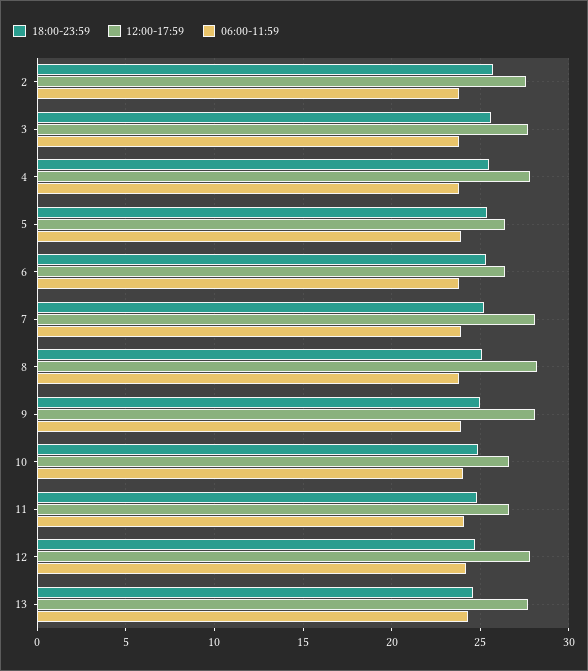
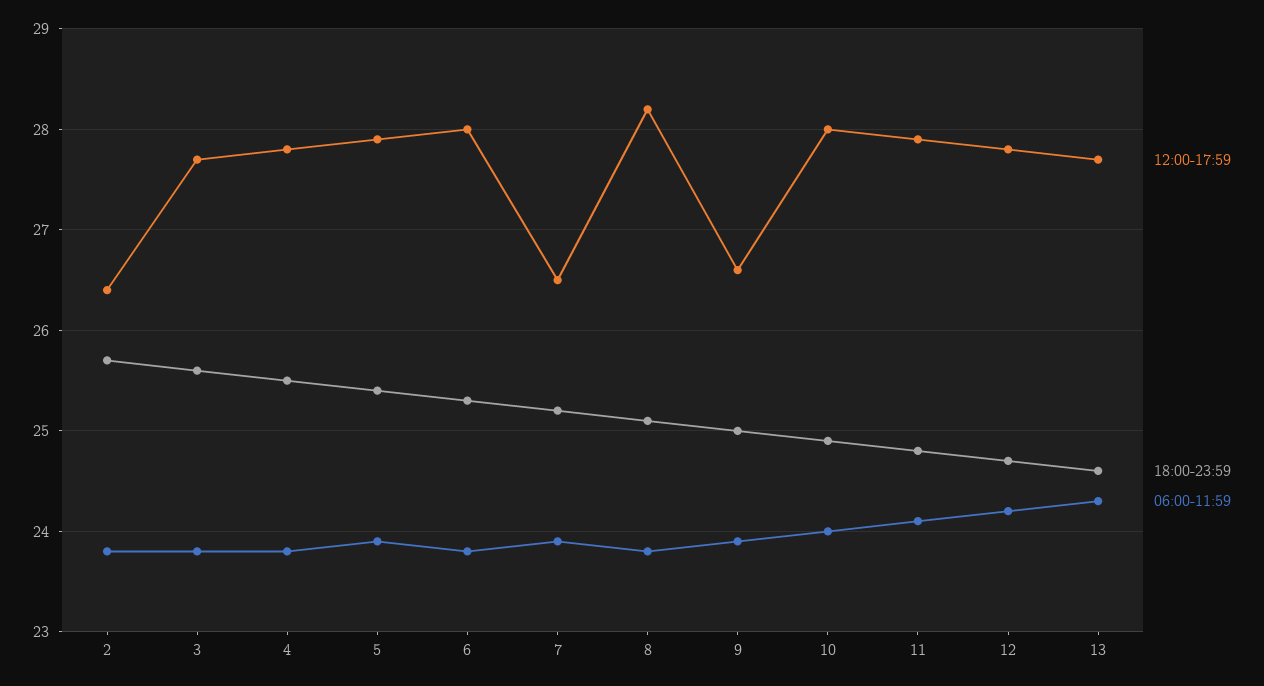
  {
    "18:00-23:59": {
      "2": 25.7,
      "3": 25.6,
      "4": 25.5,
      "5": 25.4,
      "6": 25.3,
      "7": 25.2,
      "8": 25.1,
      "9": 25,
      "10": 24.9,
      "11": 24.8,
      "12": 24.7,
      "13": 24.6
    },
    "12:00-17:59": {
-     "2": 27.5,
+     "2": 26.4,
      "3": 27.7,
      "4": 27.8,
-     "5": 26.5,
+     "5": 27.9,
-     "6": 26.5,
+     "6": 28,
-     "7": 28,
+     "7": 26.5,
      "8": 28.2,
-     "9": 28,
+     "9": 26.6,
-     "10": 26.5,
+     "10": 28,
-     "11": 26.5,
+     "11": 27.9,
      "12": 27.8,
      "13": 27.7
    },
    "06:00-11:59": {
      "2": 23.8,
      "3": 23.8,
      "4": 23.8,
      "5": 23.9,
      "6": 23.8,
      "7": 23.9,
      "8": 23.8,
      "9": 23.9,
      "10": 24,
      "11": 24.1,
      "12": 24.2,
      "13": 24.3
    }
  }

